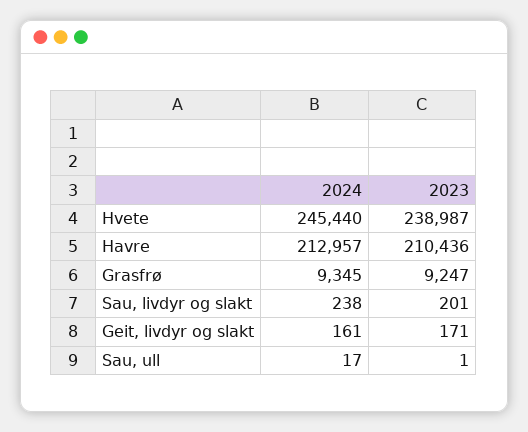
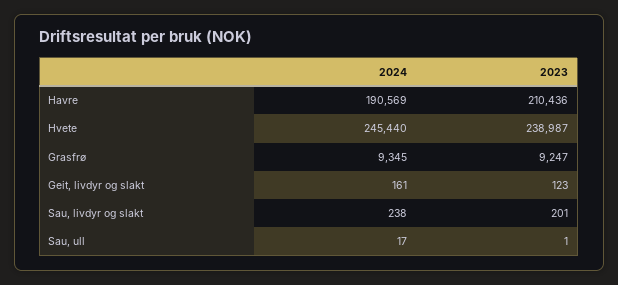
  {
    "2024": {
      "Hvete": 245440,
-     "Havre": 212957,
+     "Havre": 190569,
      "Grasfrø": 9345,
      "Sau, livdyr og slakt": 238,
      "Geit, livdyr og slakt": 161,
      "Sau, ull": 17
    },
    "2023": {
      "Hvete": 238987,
      "Havre": 210436,
      "Grasfrø": 9247,
      "Sau, livdyr og slakt": 201,
-     "Geit, livdyr og slakt": 171,
+     "Geit, livdyr og slakt": 123,
      "Sau, ull": 1
    }
  }

